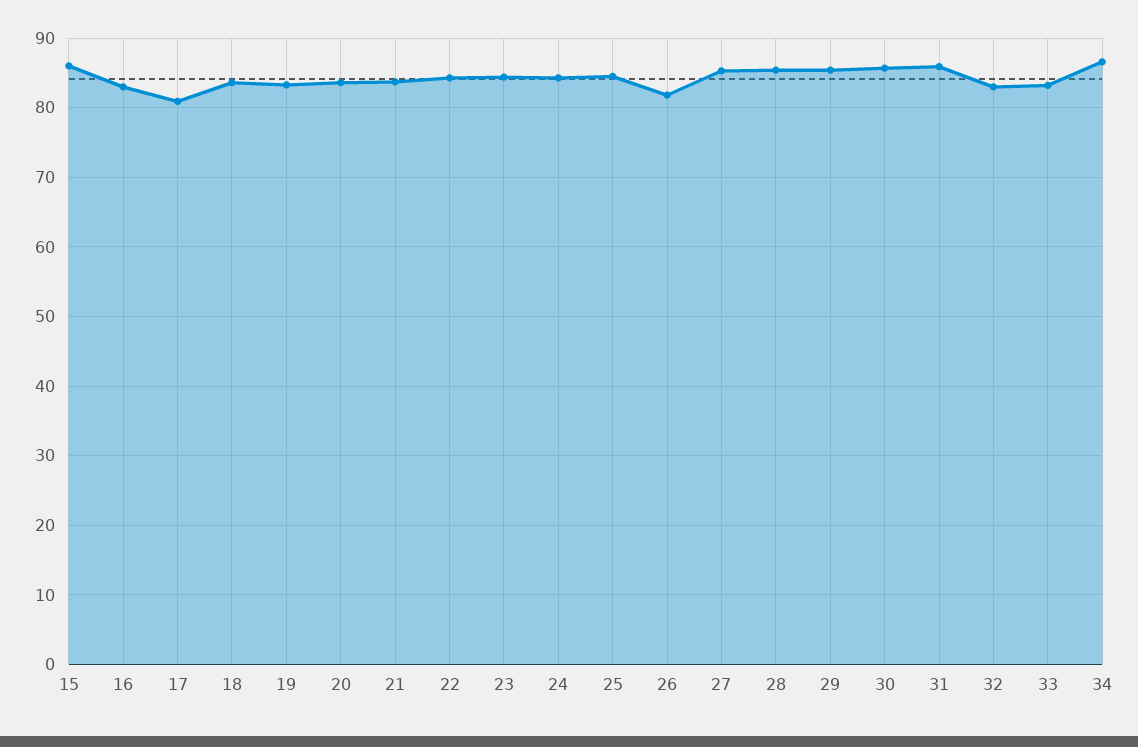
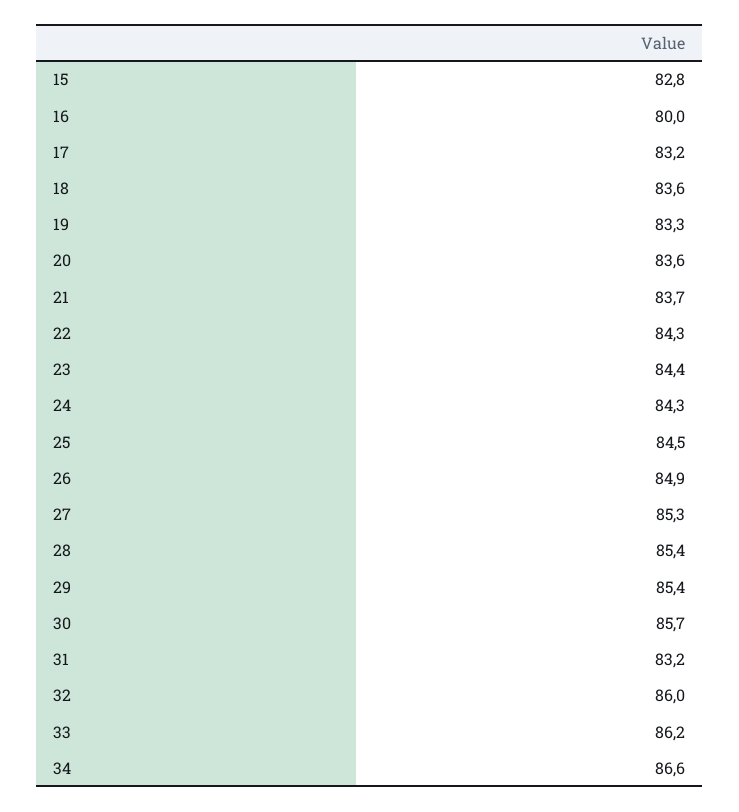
  {
-   "15": 86,
+   "15": 82.8,
-   "16": 83,
+   "16": 80,
-   "17": 81,
+   "17": 83.2,
    "18": 83.6,
    "19": 83.3,
    "20": 83.6,
    "21": 83.7,
    "22": 84.3,
    "23": 84.4,
    "24": 84.3,
    "25": 84.5,
-   "26": 82,
+   "26": 84.9,
    "27": 85.3,
    "28": 85.4,
    "29": 85.4,
    "30": 85.7,
-   "31": 86,
+   "31": 83.2,
-   "32": 83,
+   "32": 86,
-   "33": 83,
+   "33": 86.2,
    "34": 86.6
  }

